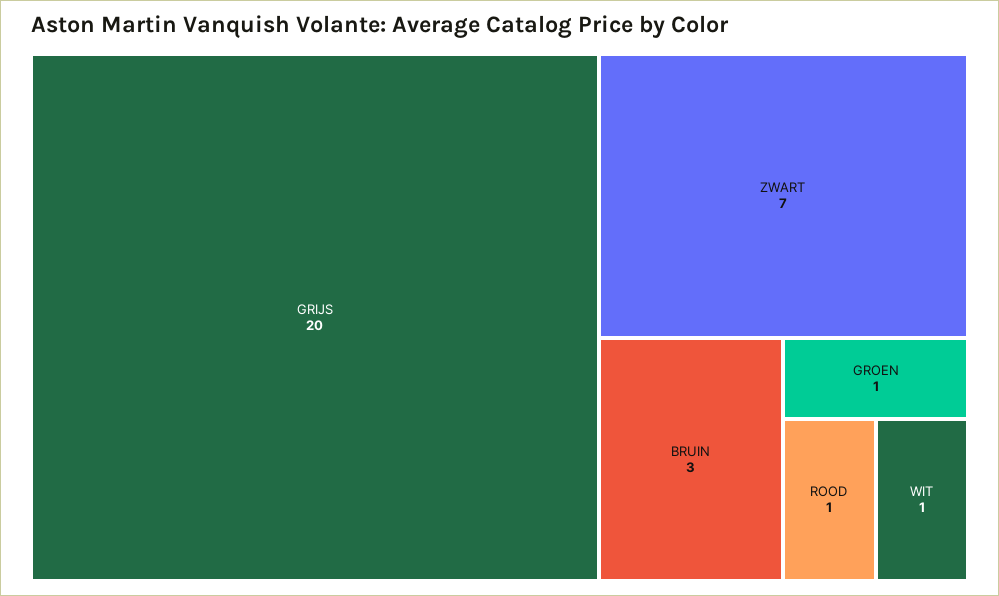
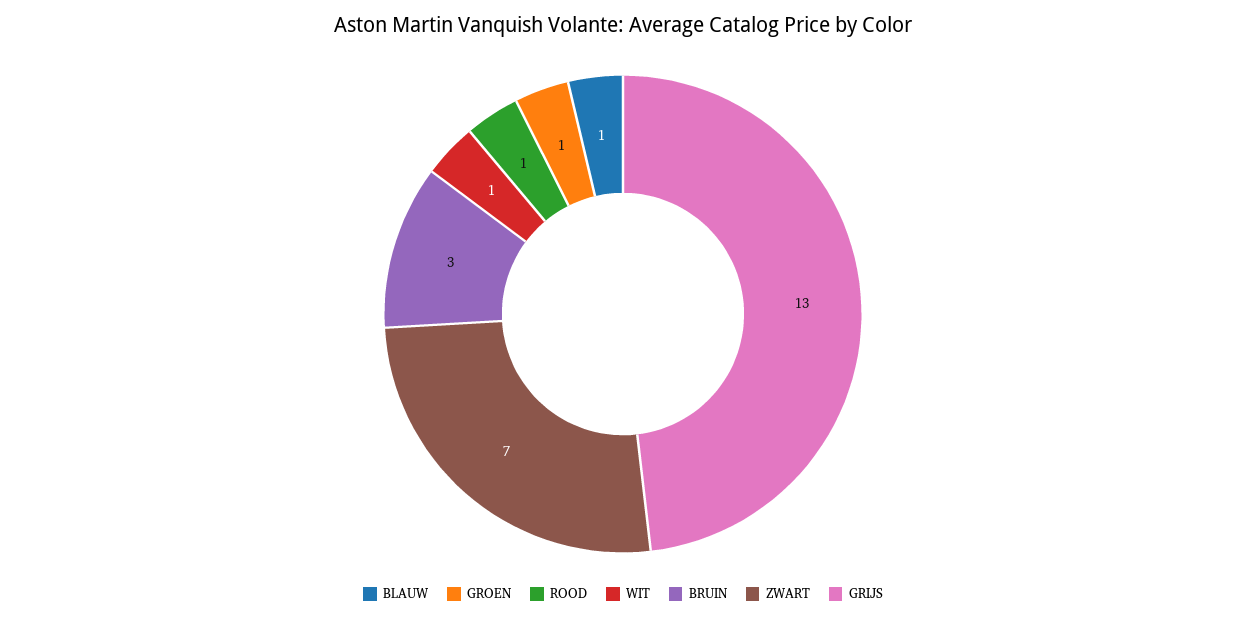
  {
-   "GRIJS": 20,
+   "GRIJS": 13,
    "ZWART": 7,
    "BRUIN": 3,
    "GROEN": 1,
    "ROOD": 1,
-   "WIT": 1
+   "WIT": 1,
+   "BLAUW": 1
  }

